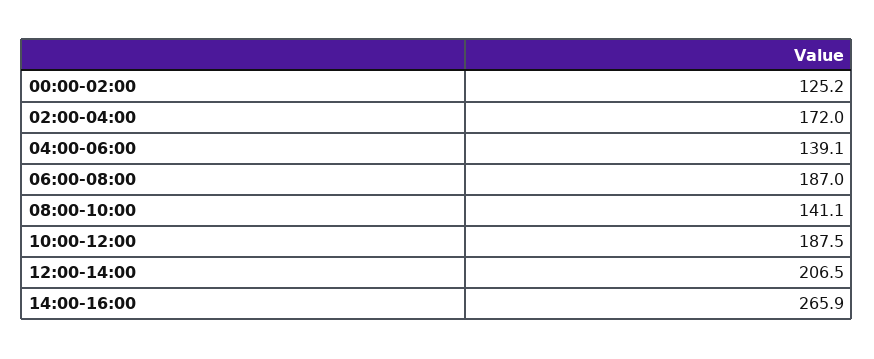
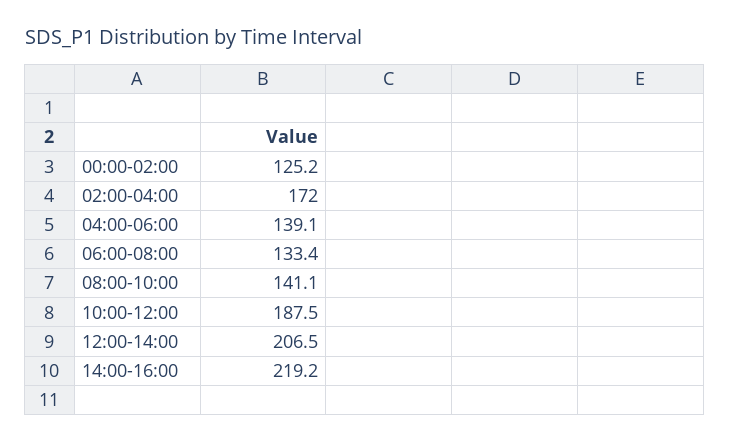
  {
    "00:00-02:00": 125.2,
    "02:00-04:00": 172,
    "04:00-06:00": 139.1,
-   "06:00-08:00": 187,
+   "06:00-08:00": 133.4,
    "08:00-10:00": 141.1,
    "10:00-12:00": 187.5,
    "12:00-14:00": 206.5,
-   "14:00-16:00": 265.9
+   "14:00-16:00": 219.2
  }

